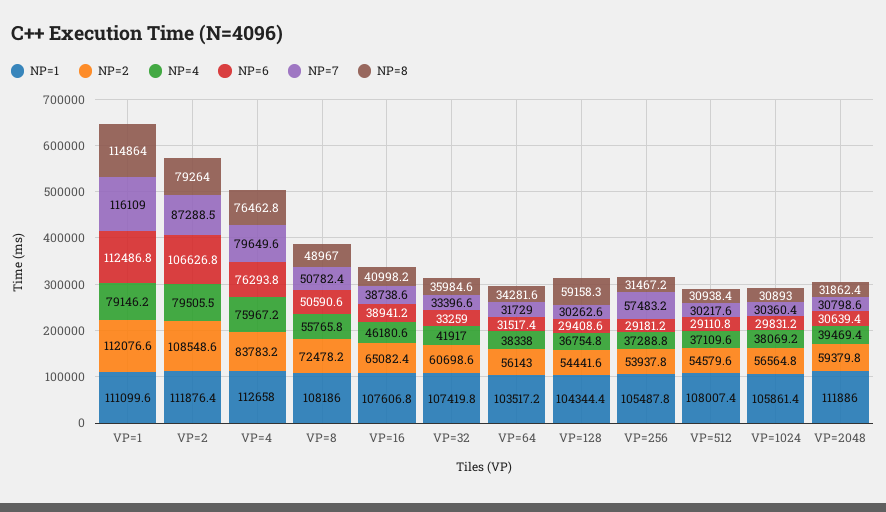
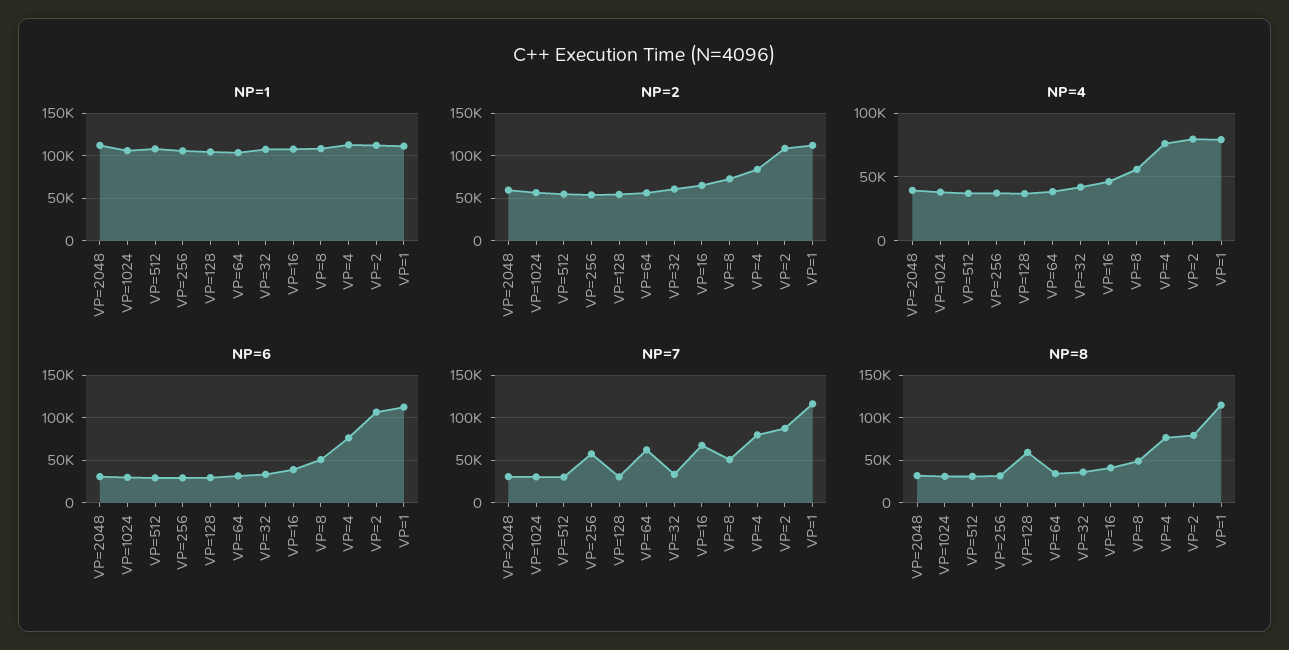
  {
    "NP=1": {
      "VP=1": 111099.6,
      "VP=2": 111876.4,
      "VP=4": 112658,
      "VP=8": 108186,
      "VP=16": 107606.8,
      "VP=32": 107419.8,
      "VP=64": 103517.2,
      "VP=128": 104344.4,
      "VP=256": 105487.8,
      "VP=512": 108007.4,
      "VP=1024": 105861.4,
      "VP=2048": 111886
    },
    "NP=2": {
      "VP=1": 112076.6,
      "VP=2": 108548.6,
      "VP=4": 83783.2,
      "VP=8": 72478.2,
      "VP=16": 65082.4,
      "VP=32": 60698.6,
      "VP=64": 56143,
      "VP=128": 54441.6,
      "VP=256": 53937.8,
      "VP=512": 54579.6,
      "VP=1024": 56564.8,
      "VP=2048": 59379.8
    },
    "NP=4": {
      "VP=1": 79146.2,
      "VP=2": 79505.5,
      "VP=4": 75967.2,
      "VP=8": 55765.8,
      "VP=16": 46180.6,
      "VP=32": 41917,
      "VP=64": 38338,
      "VP=128": 36754.8,
      "VP=256": 37288.8,
      "VP=512": 37109.6,
      "VP=1024": 38069.2,
      "VP=2048": 39469.4
    },
    "NP=6": {
      "VP=1": 112486.8,
      "VP=2": 106626.8,
      "VP=4": 76293.8,
      "VP=8": 50590.6,
      "VP=16": 38941.2,
      "VP=32": 33259,
      "VP=64": 31517.4,
      "VP=128": 29408.6,
      "VP=256": 29181.2,
      "VP=512": 29110.8,
      "VP=1024": 29831.2,
      "VP=2048": 30639.4
    },
    "NP=7": {
      "VP=1": 116109,
      "VP=2": 87288.5,
      "VP=4": 79649.6,
      "VP=8": 50782.4,
-     "VP=16": 38738.6,
+     "VP=16": 70000,
      "VP=32": 33396.6,
-     "VP=64": 31729,
+     "VP=64": 60000,
      "VP=128": 30262.6,
      "VP=256": 57483.2,
      "VP=512": 30217.6,
      "VP=1024": 30360.4,
      "VP=2048": 30798.6
    },
    "NP=8": {
      "VP=1": 114864,
      "VP=2": 79264,
      "VP=4": 76462.8,
      "VP=8": 48967,
      "VP=16": 40998.2,
      "VP=32": 35984.6,
      "VP=64": 34281.6,
      "VP=128": 59158.3,
      "VP=256": 31467.2,
      "VP=512": 30938.4,
      "VP=1024": 30893,
      "VP=2048": 31862.4
    }
  }

